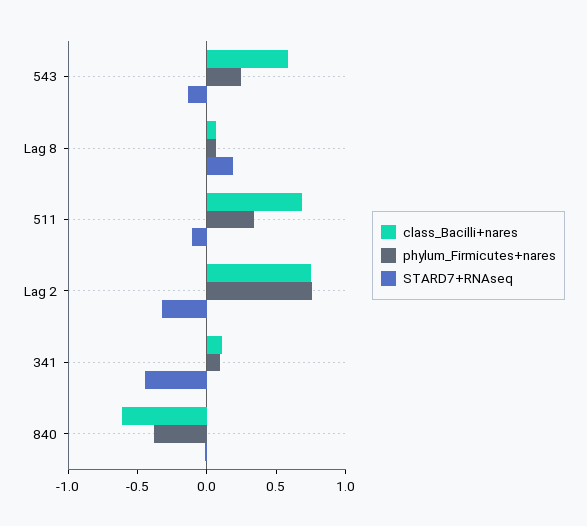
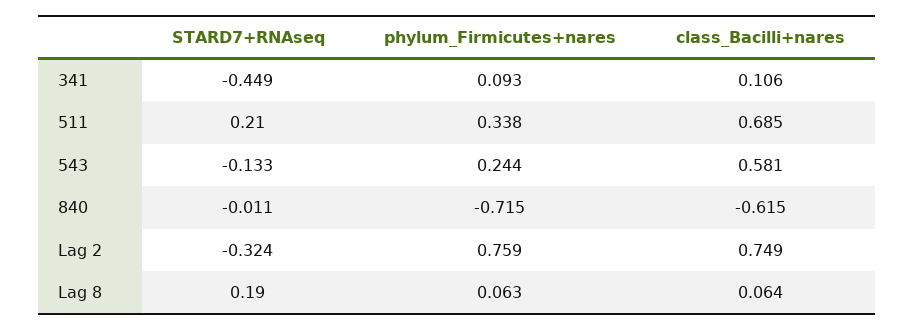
  {
    "class_Bacilli+nares": {
      "543": 0.581,
      "Lag 8": 0.064,
      "511": 0.685,
      "Lag 2": 0.749,
      "341": 0.106,
      "840": -0.615
    },
    "phylum_Firmicutes+nares": {
      "543": 0.244,
      "Lag 8": 0.063,
      "511": 0.338,
      "Lag 2": 0.759,
      "341": 0.093,
-     "840": -0.4
+     "840": -0.715
    },
    "STARD7+RNAseq": {
      "543": -0.133,
      "Lag 8": 0.19,
-     "511": -0.1,
+     "511": 0.21,
      "Lag 2": -0.324,
      "341": -0.449,
      "840": -0.011
    }
  }

